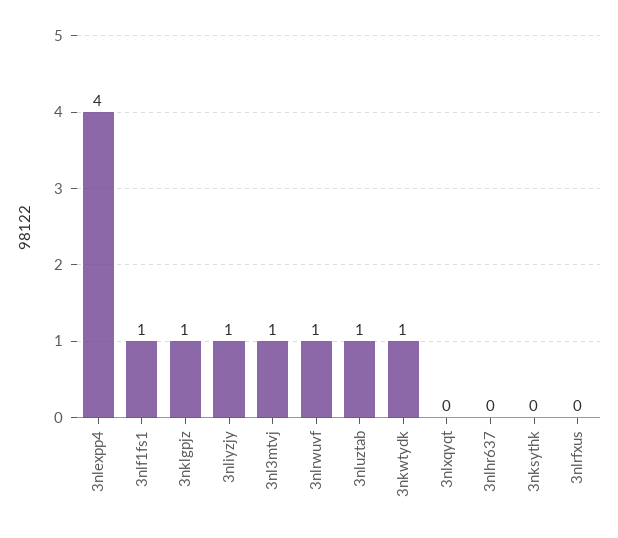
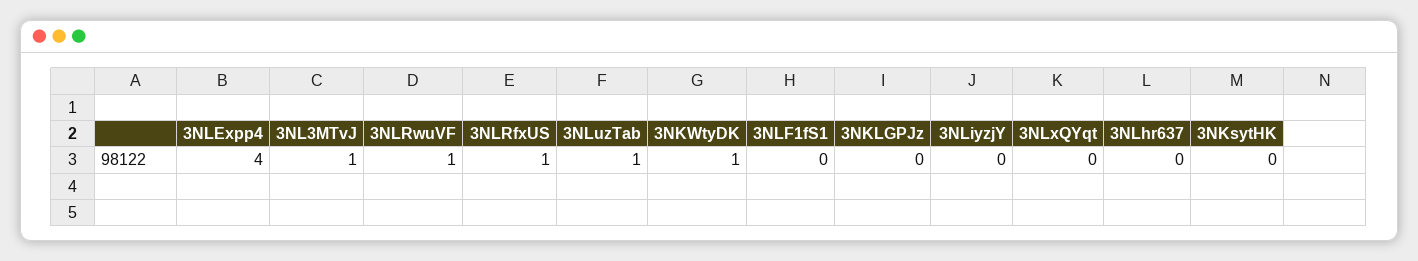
  {
    "3nlexpp4": 4,
-   "3nlf1fs1": 1,
+   "3nlf1fs1": 0,
-   "3nklgpjz": 1,
+   "3nklgpjz": 0,
-   "3nliyzjy": 1,
+   "3nliyzjy": 0,
    "3nl3mtvj": 1,
    "3nlrwuvf": 1,
    "3nluztab": 1,
    "3nkwtydk": 1,
    "3nlxqyqt": 0,
    "3nlhr637": 0,
    "3nksythk": 0,
-   "3nlrfxus": 0
+   "3nlrfxus": 1
  }

